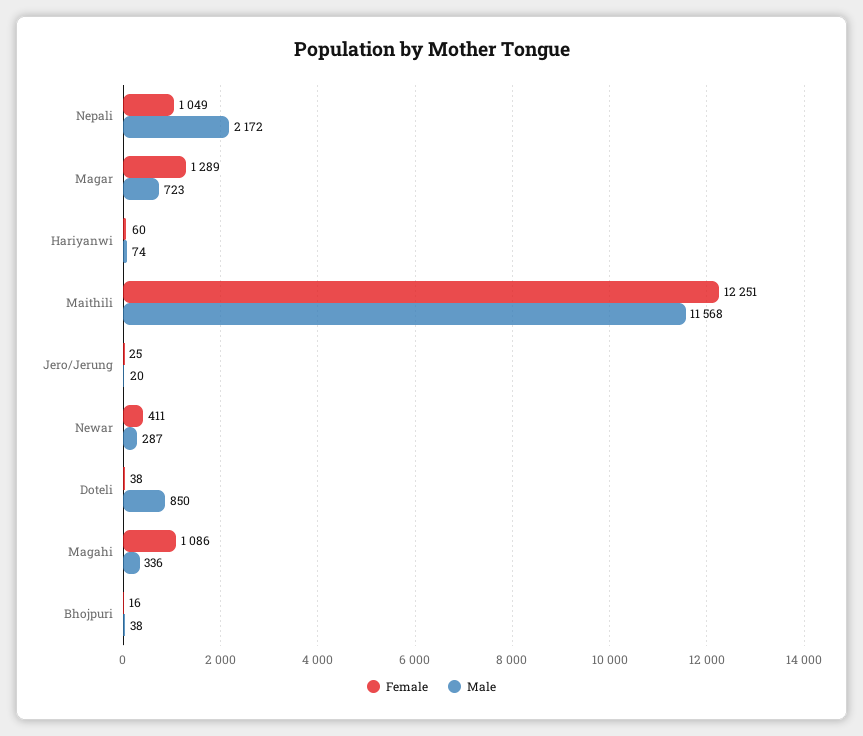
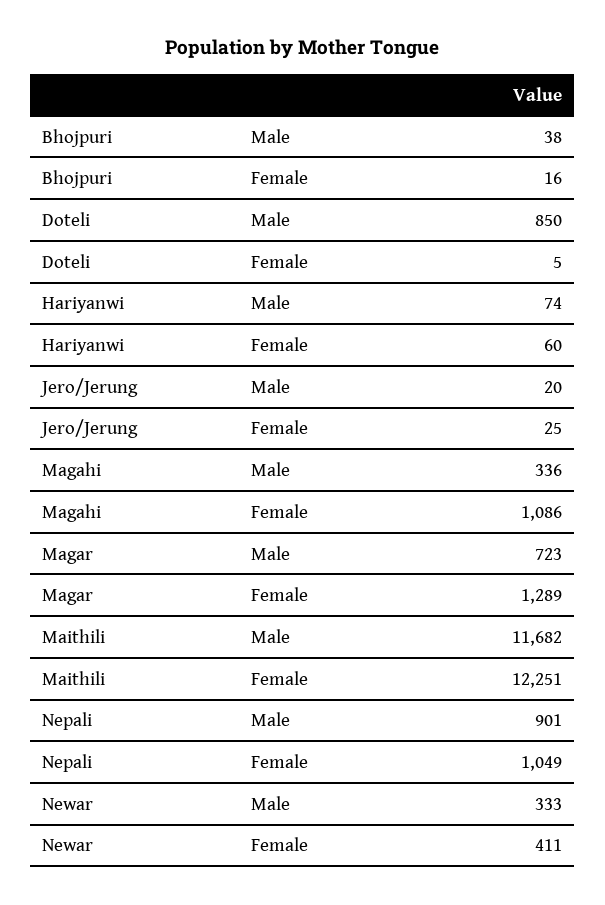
  {
    "Female": {
      "Nepali": 1049,
      "Magar": 1289,
      "Hariyanwi": 60,
      "Maithili": 12251,
      "Jero/Jerung": 25,
      "Newar": 411,
-     "Doteli": 38,
+     "Doteli": 5,
      "Magahi": 1086,
      "Bhojpuri": 16
    },
    "Male": {
-     "Nepali": 2172,
+     "Nepali": 901,
      "Magar": 723,
      "Hariyanwi": 74,
-     "Maithili": 11568,
+     "Maithili": 11682,
      "Jero/Jerung": 20,
-     "Newar": 287,
+     "Newar": 333,
      "Doteli": 850,
      "Magahi": 336,
      "Bhojpuri": 38
    }
  }

